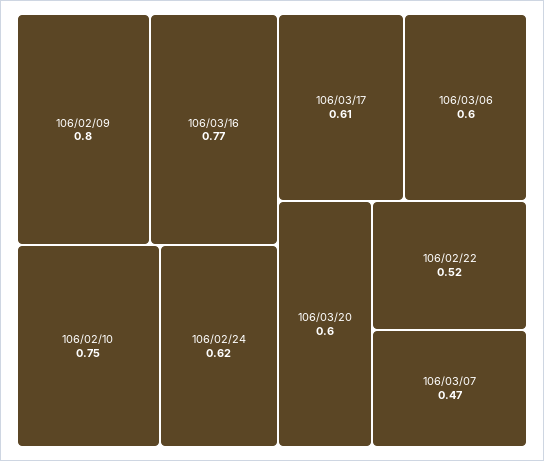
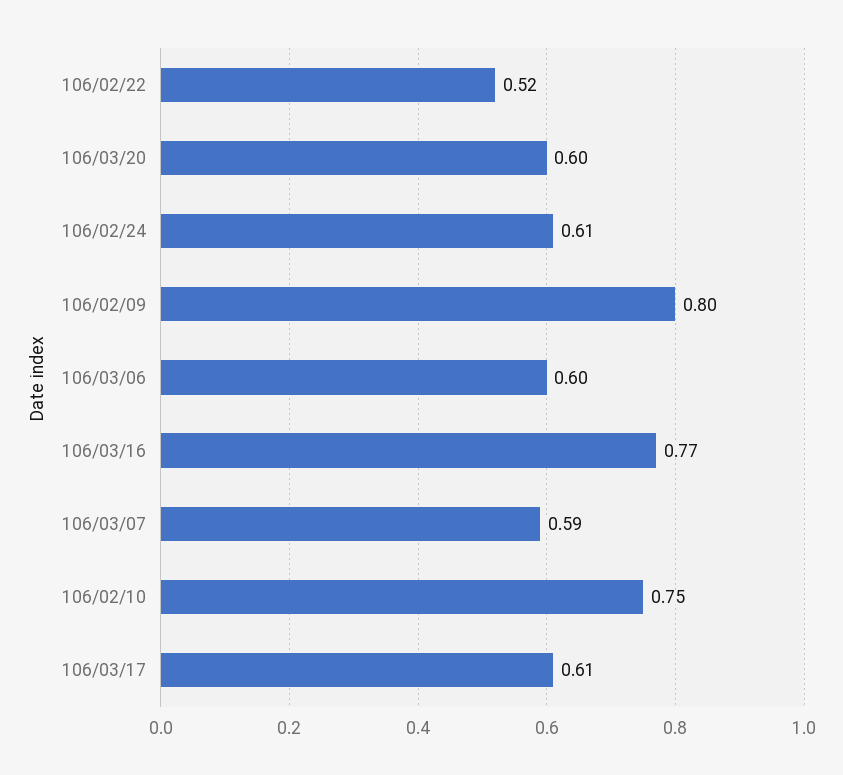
  {
    "106/02/09": 0.8,
    "106/03/16": 0.77,
    "106/02/10": 0.75,
-   "106/02/24": 0.62,
+   "106/02/24": 0.61,
    "106/03/17": 0.61,
    "106/03/06": 0.6,
    "106/03/20": 0.6,
    "106/02/22": 0.52,
-   "106/03/07": 0.47
+   "106/03/07": 0.59
  }

